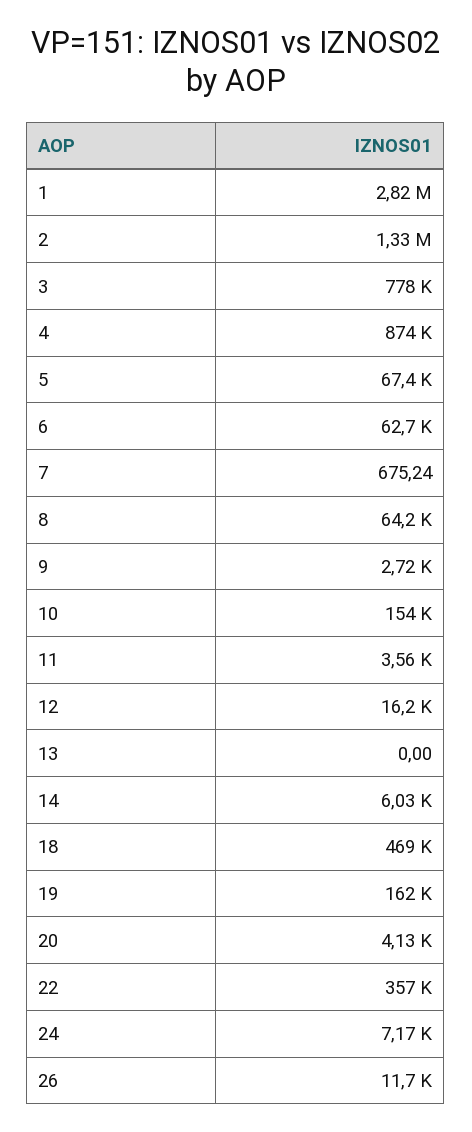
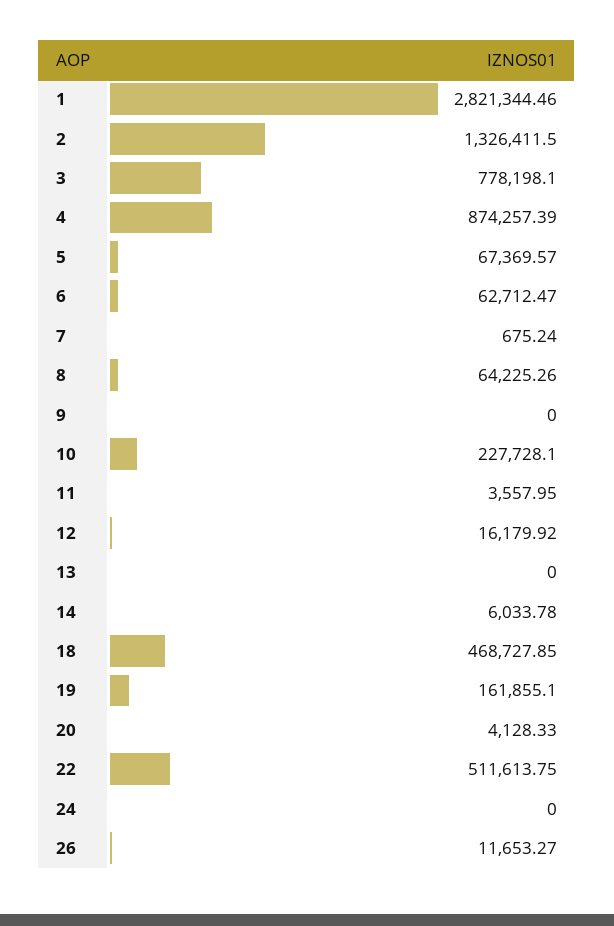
  {
    "1": 2821344.46,
    "2": 1326411.5,
    "3": 778198.1,
    "4": 874257.39,
    "5": 67369.57,
    "6": 62712.47,
    "7": 675.24,
    "8": 64225.26,
-   "9": 2720,
+   "9": 0,
-   "10": 154000,
+   "10": 227728.1,
    "11": 3557.95,
    "12": 16179.92,
    "13": 0,
    "14": 6033.78,
    "18": 468727.85,
    "19": 161855.1,
    "20": 4128.33,
-   "22": 357000,
+   "22": 511613.75,
-   "24": 7170,
+   "24": 0,
    "26": 11653.27
  }

